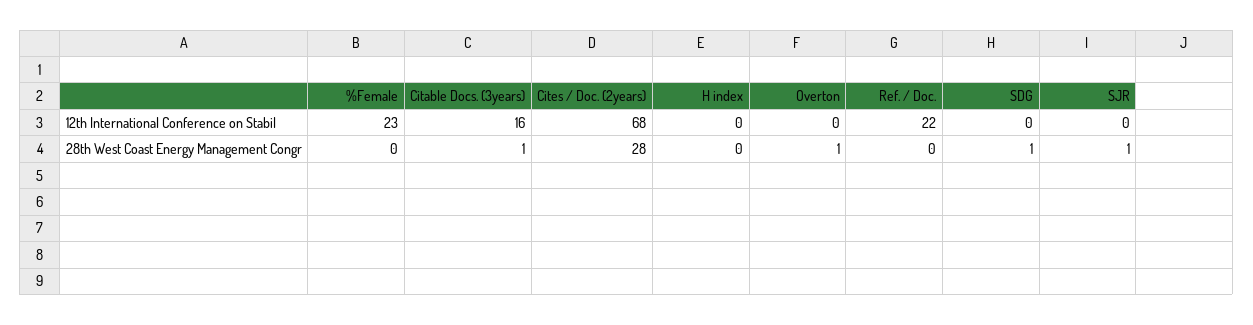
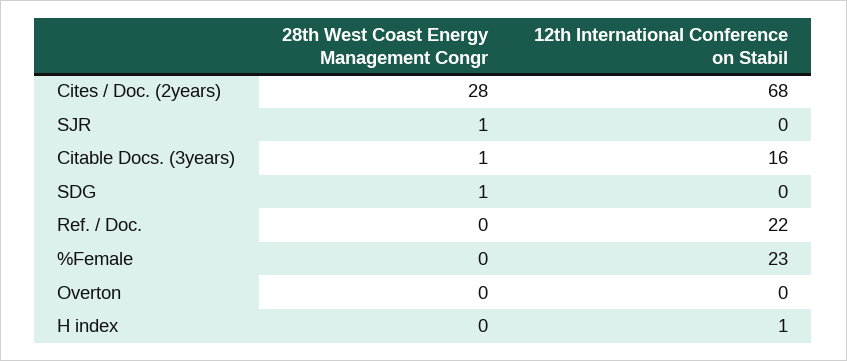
  {
    "%Female": {
      "12th International Conference on Stabil": 23,
      "28th West Coast Energy Management Congr": 0
    },
    "Citable Docs. (3years)": {
      "12th International Conference on Stabil": 16,
      "28th West Coast Energy Management Congr": 1
    },
    "Cites / Doc. (2years)": {
      "12th International Conference on Stabil": 68,
      "28th West Coast Energy Management Congr": 28
    },
    "H index": {
-     "12th International Conference on Stabil": 0,
+     "12th International Conference on Stabil": 1,
      "28th West Coast Energy Management Congr": 0
    },
    "Overton": {
      "12th International Conference on Stabil": 0,
-     "28th West Coast Energy Management Congr": 1
+     "28th West Coast Energy Management Congr": 0
    },
    "Ref. / Doc.": {
      "12th International Conference on Stabil": 22,
      "28th West Coast Energy Management Congr": 0
    },
    "SDG": {
      "12th International Conference on Stabil": 0,
      "28th West Coast Energy Management Congr": 1
    },
    "SJR": {
      "12th International Conference on Stabil": 0,
      "28th West Coast Energy Management Congr": 1
    }
  }

